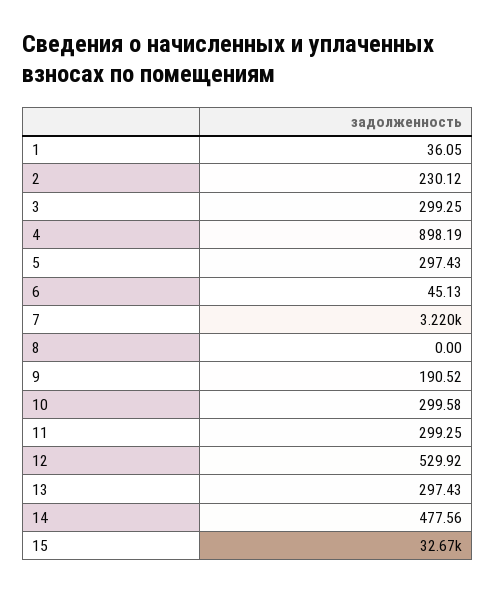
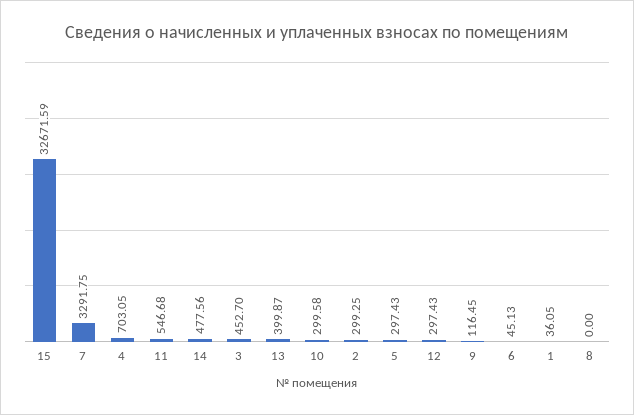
  {
    "1": 36.05,
-   "2": 230.12,
+   "2": 299.25,
-   "3": 299.25,
+   "3": 452.7,
-   "4": 898.19,
+   "4": 703.05,
    "5": 297.43,
    "6": 45.13,
-   "7": 3220,
+   "7": 3291.75,
    "8": 0,
-   "9": 190.52,
+   "9": 116.45,
    "10": 299.58,
-   "11": 299.25,
+   "11": 546.68,
-   "12": 529.92,
+   "12": 297.43,
-   "13": 297.43,
+   "13": 399.87,
    "14": 477.56,
    "15": 32671.59
  }

